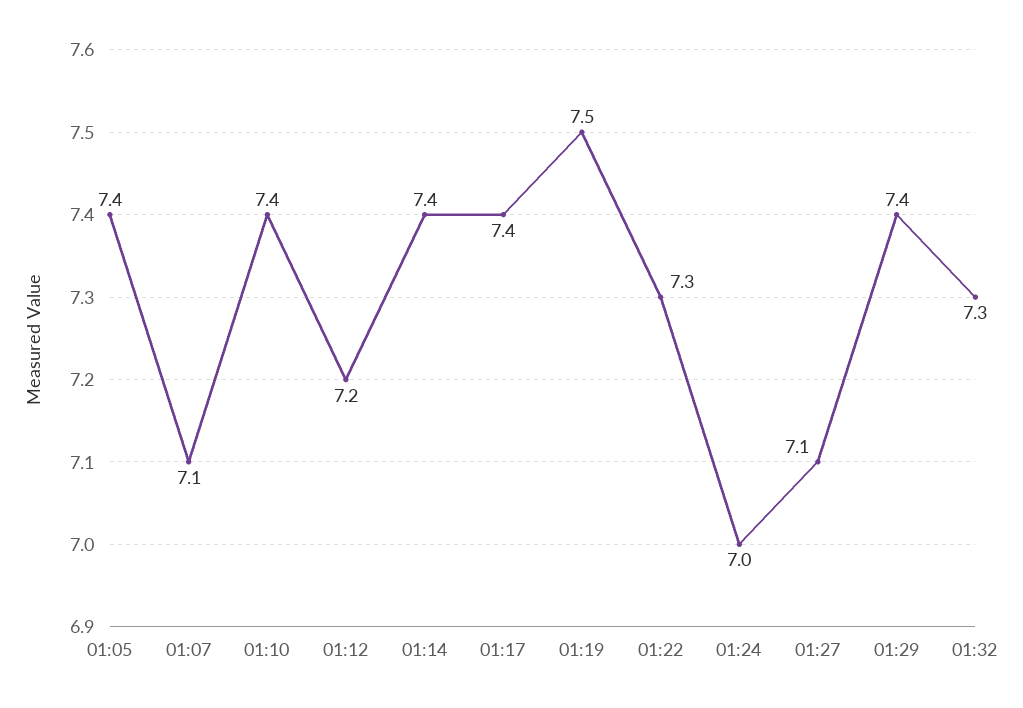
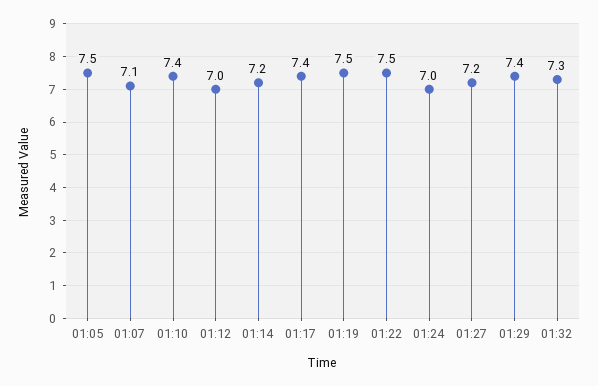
  {
-   "01:05": 7.4,
+   "01:05": 7.5,
    "01:07": 7.1,
    "01:10": 7.4,
-   "01:12": 7.2,
+   "01:12": 7,
-   "01:14": 7.4,
+   "01:14": 7.2,
    "01:17": 7.4,
    "01:19": 7.5,
-   "01:22": 7.3,
+   "01:22": 7.5,
    "01:24": 7,
-   "01:27": 7.1,
+   "01:27": 7.2,
    "01:29": 7.4,
    "01:32": 7.3
  }

